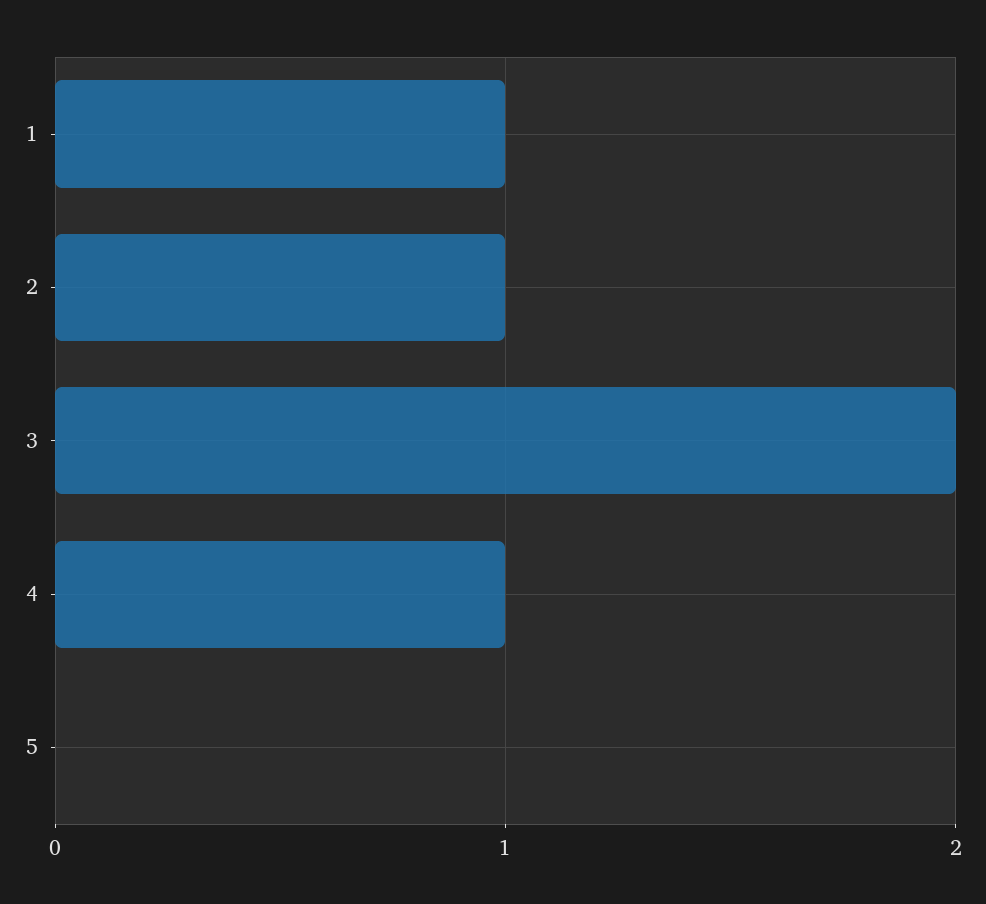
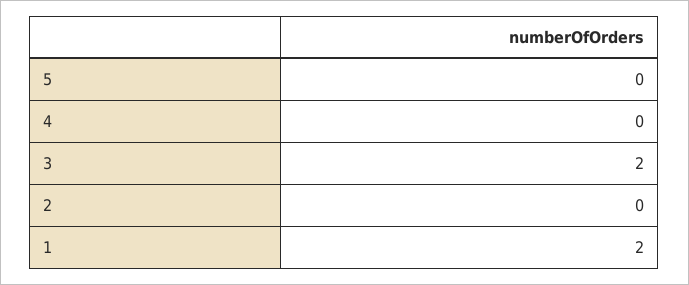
  {
-   "1": 1,
+   "1": 2,
-   "2": 1,
+   "2": 0,
    "3": 2,
-   "4": 1,
+   "4": 0,
    "5": 0
  }

